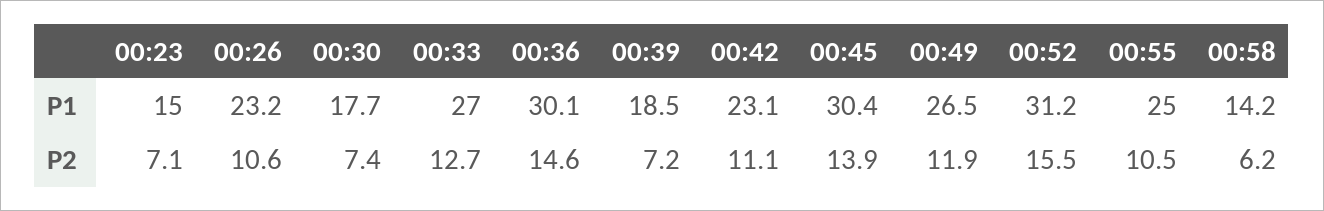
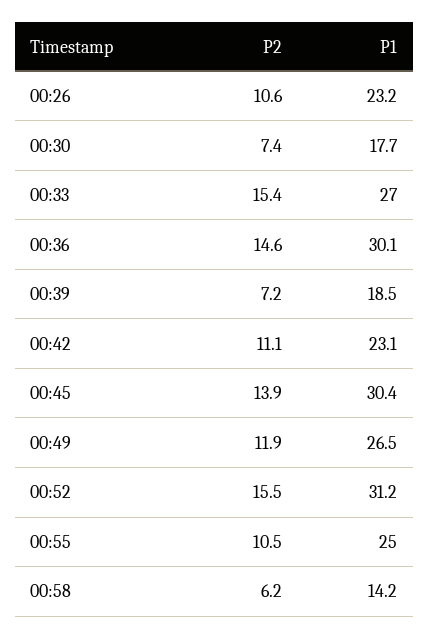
  {
-   "00:23": {
-     "P1": 15,
-     "P2": 7.1
-   },
    "00:26": {
      "P1": 23.2,
      "P2": 10.6
    },
    "00:30": {
      "P1": 17.7,
      "P2": 7.4
    },
    "00:33": {
      "P1": 27,
-     "P2": 12.7
+     "P2": 15.4
    },
    "00:36": {
      "P1": 30.1,
      "P2": 14.6
    },
    "00:39": {
      "P1": 18.5,
      "P2": 7.2
    },
    "00:42": {
      "P1": 23.1,
      "P2": 11.1
    },
    "00:45": {
      "P1": 30.4,
      "P2": 13.9
    },
    "00:49": {
      "P1": 26.5,
      "P2": 11.9
    },
    "00:52": {
      "P1": 31.2,
      "P2": 15.5
    },
    "00:55": {
      "P1": 25,
      "P2": 10.5
    },
    "00:58": {
      "P1": 14.2,
      "P2": 6.2
    }
  }

